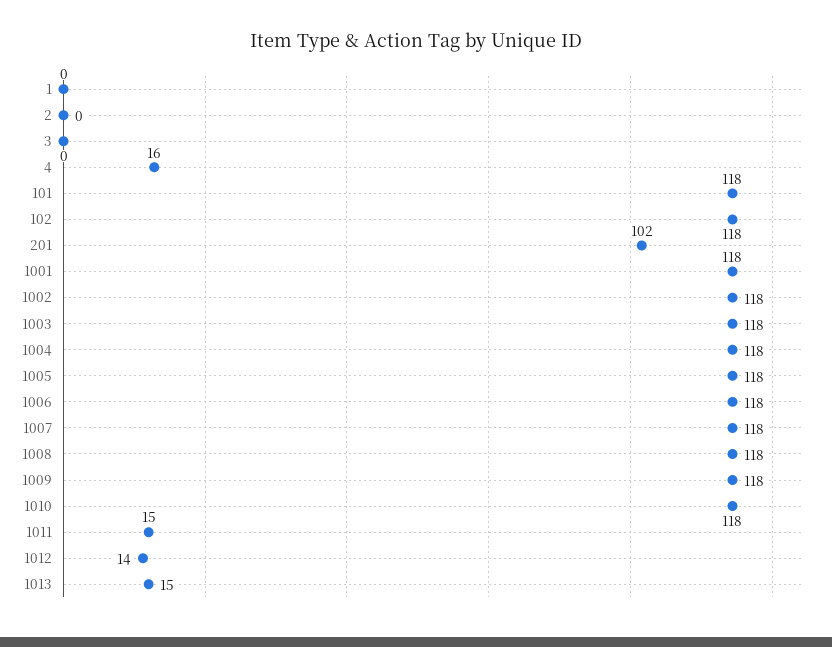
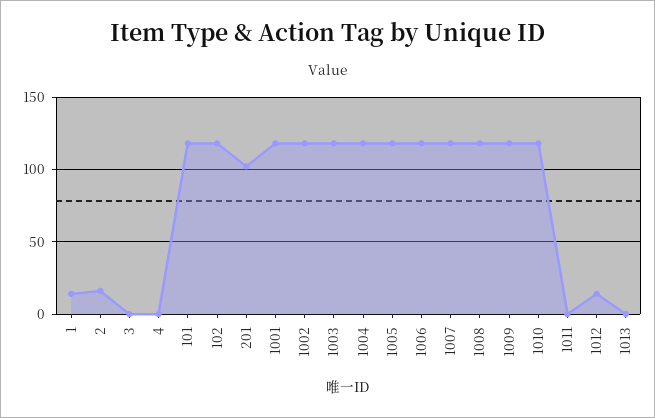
  {
-   "1": 0,
+   "1": 15,
-   "2": 0,
+   "2": 15,
    "3": 0,
-   "4": 16,
+   "4": 0,
    "101": 118,
    "102": 118,
    "201": 102,
    "1001": 118,
    "1002": 118,
    "1003": 118,
    "1004": 118,
    "1005": 118,
    "1006": 118,
    "1007": 118,
    "1008": 118,
    "1009": 118,
    "1010": 118,
-   "1011": 15,
+   "1011": 0,
    "1012": 14,
-   "1013": 15
+   "1013": 0
  }

